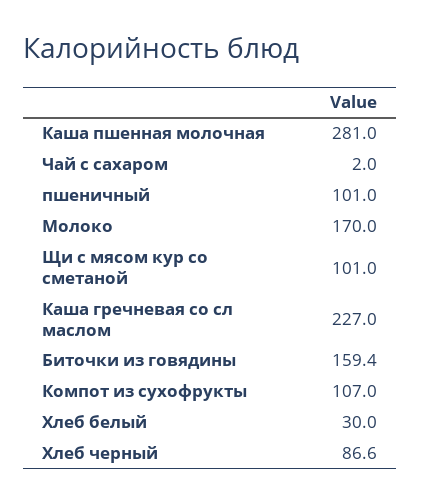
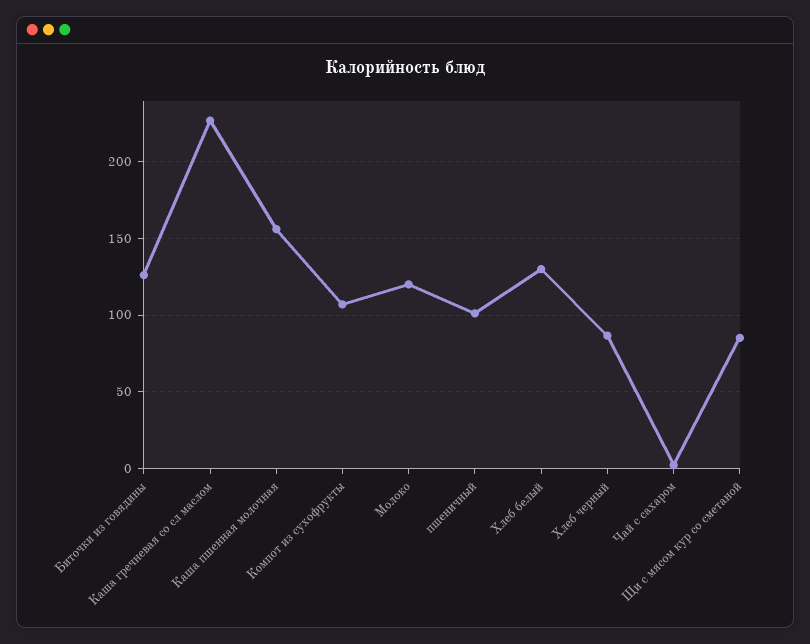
  {
-   "Каша пшенная молочная": 281,
+   "Каша пшенная молочная": 155,
    "Чай с сахаром": 2,
    "пшеничный": 101,
-   "Молоко": 170,
+   "Молоко": 120,
-   "Щи с мясом кур со сметаной": 101,
+   "Щи с мясом кур со сметаной": 85,
    "Каша гречневая со сл маслом": 227,
-   "Биточки из говядины": 159.4,
+   "Биточки из говядины": 125,
    "Компот из сухофрукты": 107,
-   "Хлеб белый": 30,
+   "Хлеб белый": 130,
    "Хлеб черный": 86.6
  }

